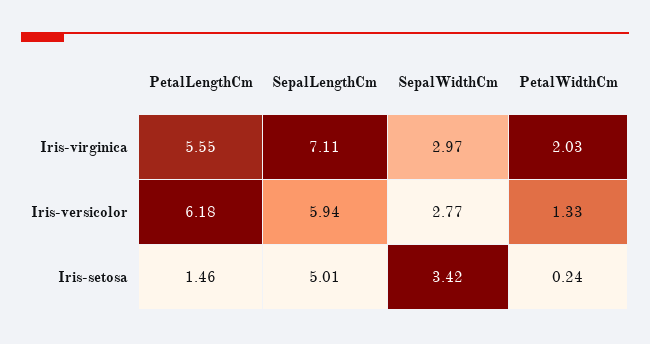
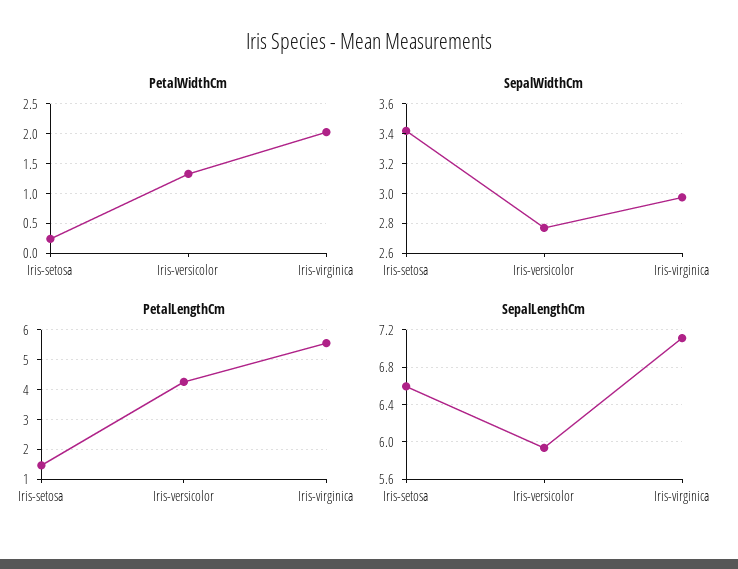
  {
    "PetalLengthCm": {
      "Iris-virginica": 5.55,
-     "Iris-versicolor": 6.18,
+     "Iris-versicolor": 4.25,
      "Iris-setosa": 1.46
    },
    "SepalLengthCm": {
      "Iris-virginica": 7.11,
      "Iris-versicolor": 5.94,
-     "Iris-setosa": 5.01
+     "Iris-setosa": 6.6
    },
    "SepalWidthCm": {
      "Iris-virginica": 2.97,
      "Iris-versicolor": 2.77,
      "Iris-setosa": 3.42
    },
    "PetalWidthCm": {
      "Iris-virginica": 2.03,
      "Iris-versicolor": 1.33,
      "Iris-setosa": 0.24
    }
  }

